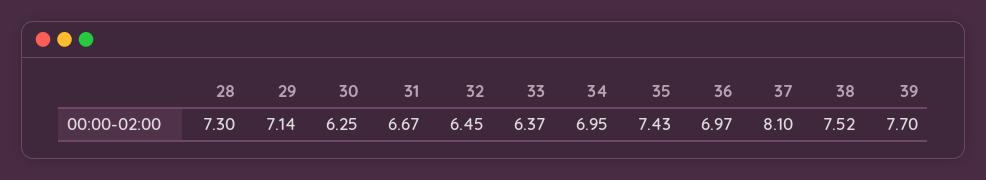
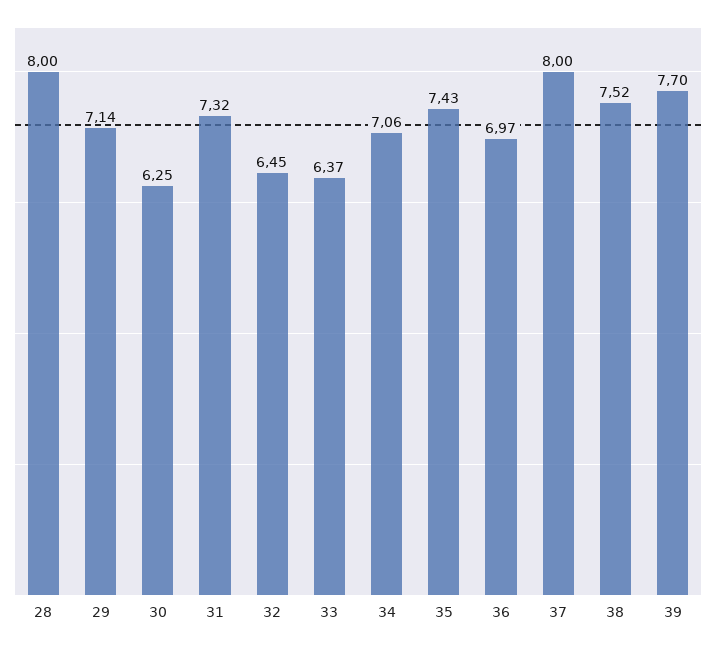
  {
-   "28": 7.3,
+   "28": 8,
    "29": 7.14,
    "30": 6.25,
-   "31": 6.67,
+   "31": 7.32,
    "32": 6.45,
    "33": 6.37,
-   "34": 6.95,
+   "34": 7.06,
    "35": 7.43,
    "36": 6.97,
-   "37": 8.1,
+   "37": 8,
    "38": 7.52,
    "39": 7.7
  }

